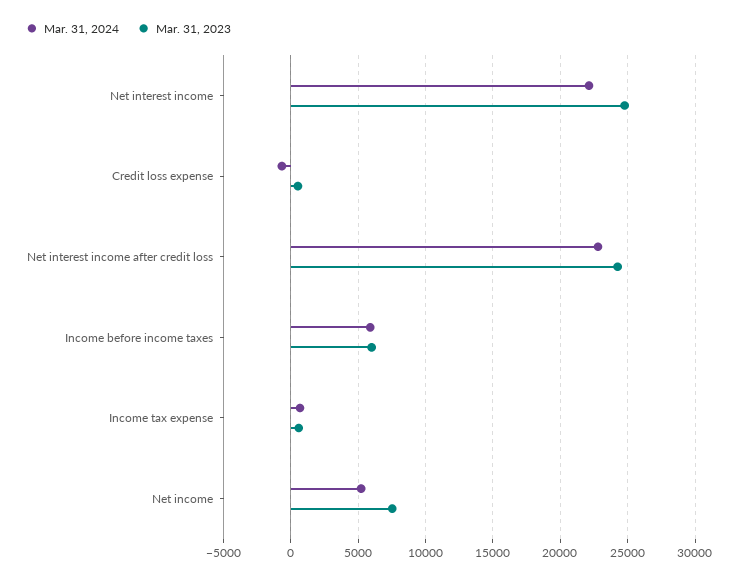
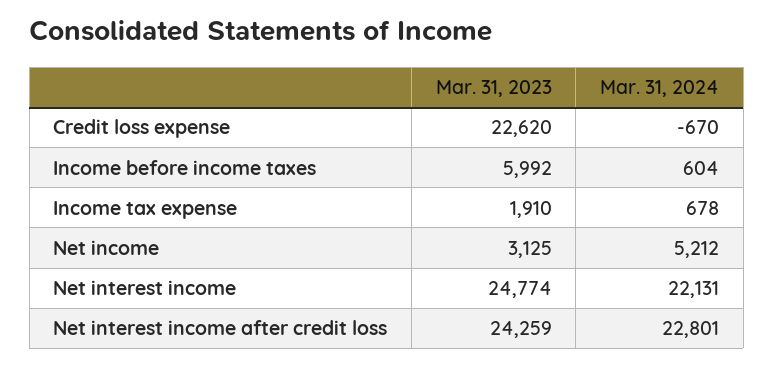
  {
    "Mar. 31, 2024": {
      "Net interest income": 22131,
      "Credit loss expense": -670,
      "Net interest income after credit loss": 22801,
-     "Income before income taxes": 6000,
+     "Income before income taxes": 604,
      "Income tax expense": 678,
      "Net income": 5212
    },
    "Mar. 31, 2023": {
      "Net interest income": 24774,
-     "Credit loss expense": 500,
+     "Credit loss expense": 22620,
      "Net interest income after credit loss": 24259,
      "Income before income taxes": 5992,
-     "Income tax expense": 500,
+     "Income tax expense": 1910,
-     "Net income": 7500
+     "Net income": 3125
    }
  }

